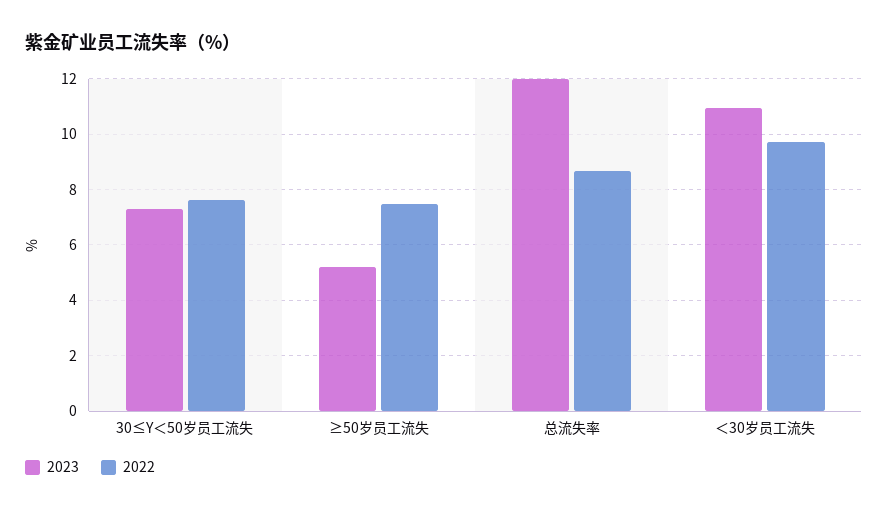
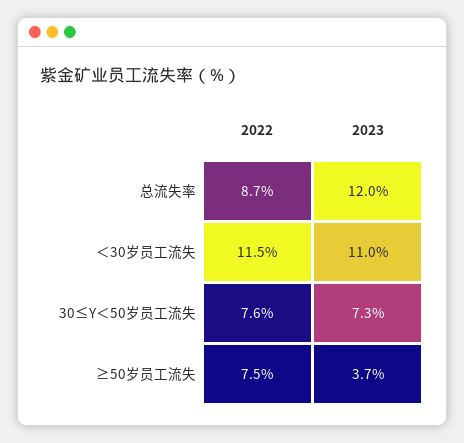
  {
    "2023": {
      "30≤Y＜50岁员工流失": 7.3,
-     "≥50岁员工流失": 5.25,
+     "≥50岁员工流失": 3.7,
      "总流失率": 12,
      "＜30岁员工流失": 11
    },
    "2022": {
      "30≤Y＜50岁员工流失": 7.6,
      "≥50岁员工流失": 7.5,
      "总流失率": 8.7,
-     "＜30岁员工流失": 9.75
+     "＜30岁员工流失": 11.5
    }
  }

